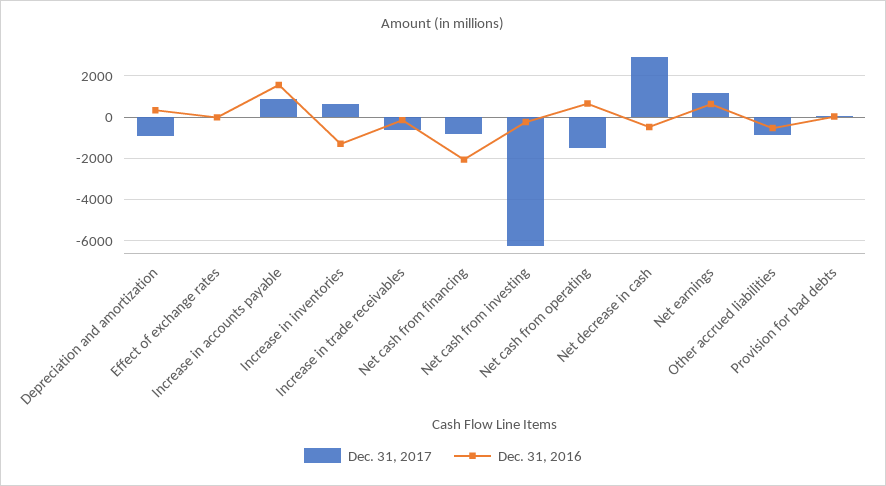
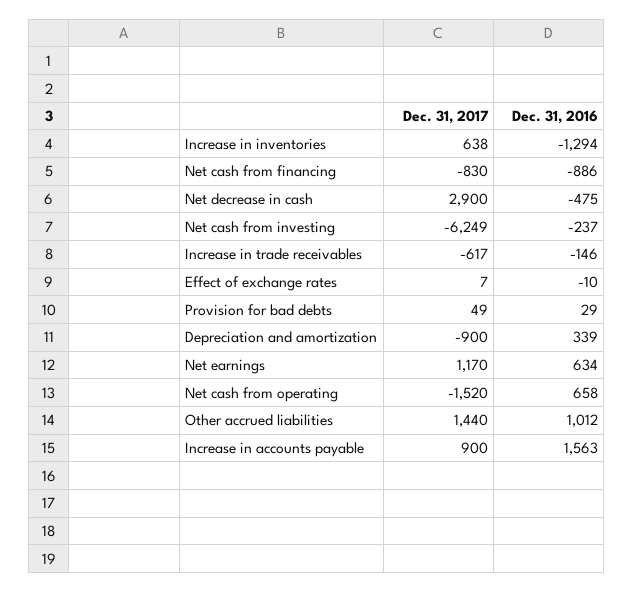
  {
    "Dec. 31, 2017": {
      "Depreciation and amortization": -900,
      "Effect of exchange rates": 7,
      "Increase in accounts payable": 900,
      "Increase in inventories": 638,
      "Increase in trade receivables": -617,
      "Net cash from financing": -830,
      "Net cash from investing": -6249,
      "Net cash from operating": -1520,
      "Net decrease in cash": 2900,
      "Net earnings": 1170,
-     "Other accrued liabilities": -1000,
+     "Other accrued liabilities": 1440,
      "Provision for bad debts": 49
    },
    "Dec. 31, 2016": {
      "Depreciation and amortization": 339,
      "Effect of exchange rates": -10,
      "Increase in accounts payable": 1563,
      "Increase in inventories": -1294,
      "Increase in trade receivables": -146,
-     "Net cash from financing": -2000,
+     "Net cash from financing": -886,
      "Net cash from investing": -237,
      "Net cash from operating": 658,
      "Net decrease in cash": -475,
      "Net earnings": 634,
-     "Other accrued liabilities": -500,
+     "Other accrued liabilities": 1012,
      "Provision for bad debts": 29
    }
  }

